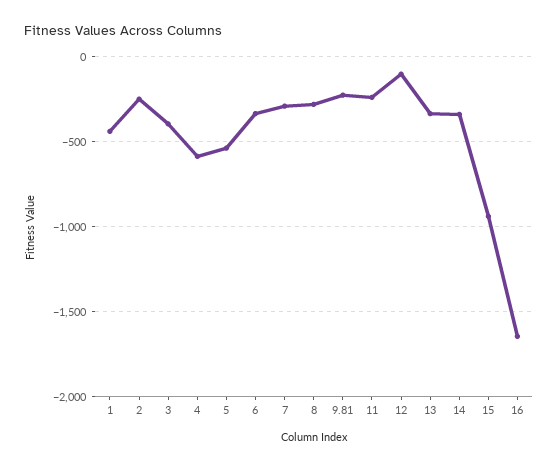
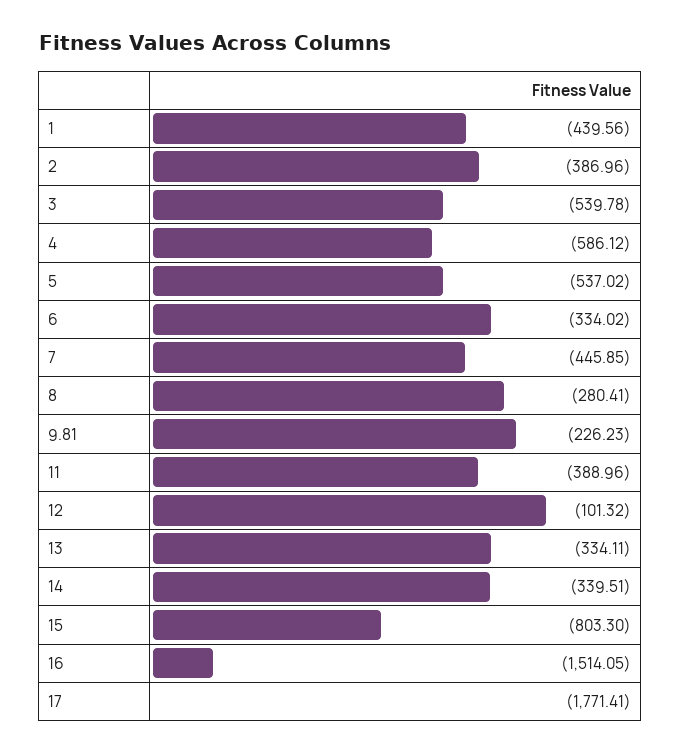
  {
    "1": -439.56,
-   "2": -250,
+   "2": -386.96,
-   "3": -400,
+   "3": -539.78,
    "4": -586.12,
    "5": -537.02,
    "6": -334.02,
-   "7": -300,
+   "7": -445.85,
    "8": -280.41,
    "9.81": -226.23,
-   "11": -250,
+   "11": -388.96,
    "12": -101.32,
    "13": -334.11,
    "14": -339.51,
-   "15": -950,
+   "15": -803.3,
-   "16": -1650
+   "16": -1514.05,
+   "17": -1771.41
  }

